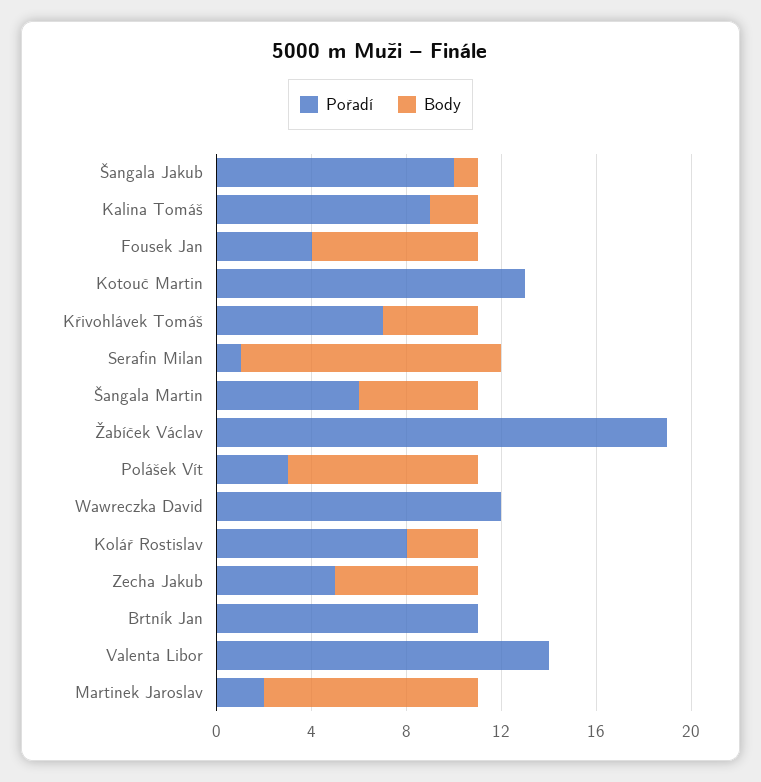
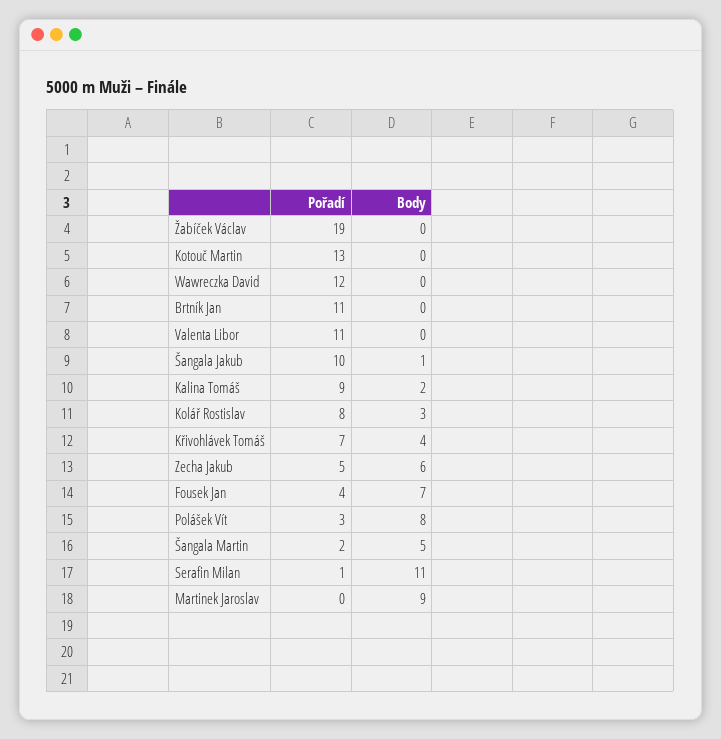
  {
    "Pořadí": {
      "Šangala Jakub": 10,
      "Kalina Tomáš": 9,
      "Fousek Jan": 4,
      "Kotouč Martin": 13,
      "Křivohlávek Tomáš": 7,
      "Serafin Milan": 1,
-     "Šangala Martin": 6,
+     "Šangala Martin": 2,
      "Žabíček Václav": 19,
      "Polášek Vít": 3,
      "Wawreczka David": 12,
      "Kolář Rostislav": 8,
      "Zecha Jakub": 5,
      "Brtník Jan": 11,
-     "Valenta Libor": 14,
+     "Valenta Libor": 11,
-     "Martinek Jaroslav": 2
+     "Martinek Jaroslav": 0
    },
    "Body": {
      "Šangala Jakub": 1,
      "Kalina Tomáš": 2,
      "Fousek Jan": 7,
      "Kotouč Martin": 0,
      "Křivohlávek Tomáš": 4,
      "Serafin Milan": 11,
      "Šangala Martin": 5,
      "Žabíček Václav": 0,
      "Polášek Vít": 8,
      "Wawreczka David": 0,
      "Kolář Rostislav": 3,
      "Zecha Jakub": 6,
      "Brtník Jan": 0,
      "Valenta Libor": 0,
      "Martinek Jaroslav": 9
    }
  }

